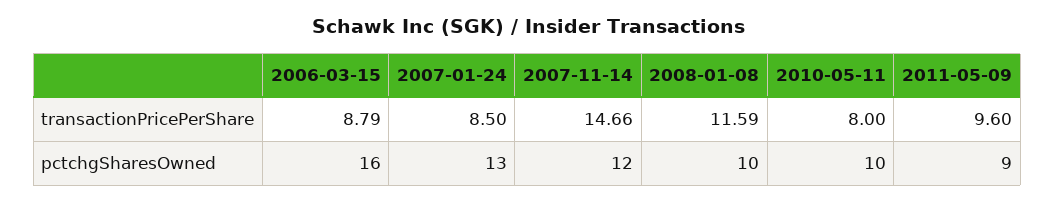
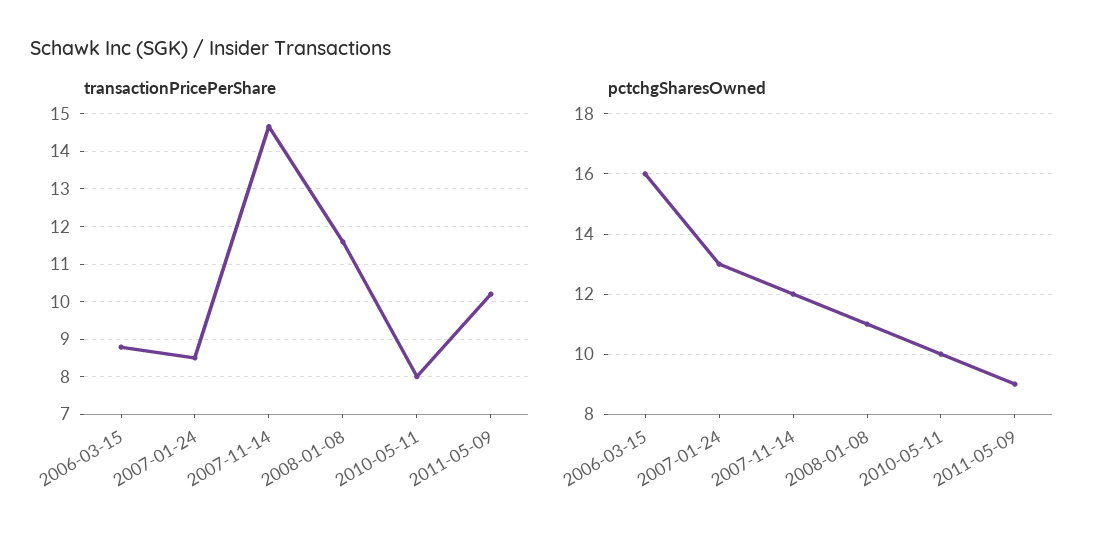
  {
    "transactionPricePerShare": {
      "2006-03-15": 8.79,
      "2007-01-24": 8.5,
      "2007-11-14": 14.66,
      "2008-01-08": 11.59,
      "2010-05-11": 8,
-     "2011-05-09": 9.6
+     "2011-05-09": 10.2
    },
    "pctchgSharesOwned": {
      "2006-03-15": 16,
      "2007-01-24": 13,
      "2007-11-14": 12,
-     "2008-01-08": 10,
+     "2008-01-08": 11,
      "2010-05-11": 10,
      "2011-05-09": 9
    }
  }

